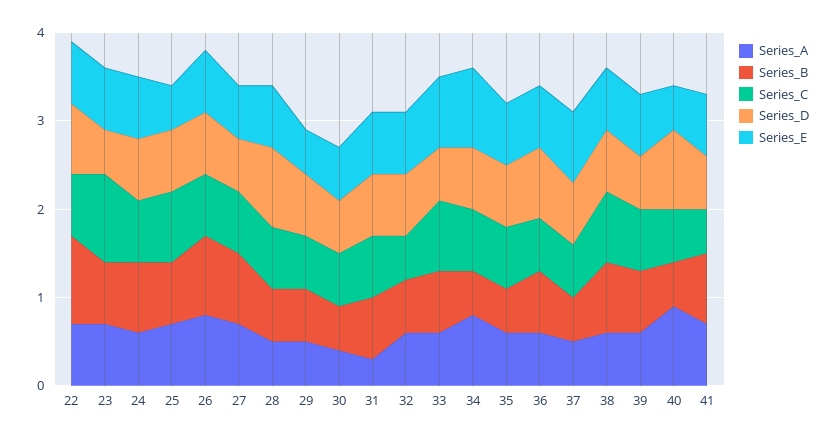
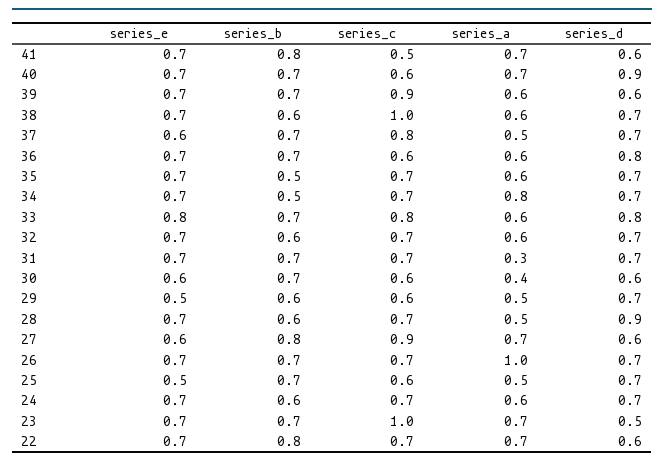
  {
    "Series_A": {
      "22": 0.7,
      "23": 0.7,
      "24": 0.6,
-     "25": 0.7,
+     "25": 0.5,
-     "26": 0.8,
+     "26": 1,
      "27": 0.7,
      "28": 0.5,
      "29": 0.5,
      "30": 0.4,
      "31": 0.3,
      "32": 0.6,
      "33": 0.6,
      "34": 0.8,
      "35": 0.6,
      "36": 0.6,
      "37": 0.5,
      "38": 0.6,
      "39": 0.6,
-     "40": 0.9,
+     "40": 0.7,
      "41": 0.7
    },
    "Series_B": {
-     "22": 1,
+     "22": 0.8,
      "23": 0.7,
-     "24": 0.8,
+     "24": 0.6,
      "25": 0.7,
-     "26": 0.9,
+     "26": 0.7,
      "27": 0.8,
      "28": 0.6,
      "29": 0.6,
-     "30": 0.5,
+     "30": 0.7,
      "31": 0.7,
      "32": 0.6,
      "33": 0.7,
      "34": 0.5,
      "35": 0.5,
      "36": 0.7,
-     "37": 0.5,
+     "37": 0.7,
-     "38": 0.8,
+     "38": 0.6,
      "39": 0.7,
-     "40": 0.5,
+     "40": 0.7,
      "41": 0.8
    },
    "Series_C": {
      "22": 0.7,
      "23": 1,
      "24": 0.7,
-     "25": 0.8,
+     "25": 0.6,
      "26": 0.7,
-     "27": 0.7,
+     "27": 0.9,
      "28": 0.7,
      "29": 0.6,
      "30": 0.6,
      "31": 0.7,
-     "32": 0.5,
+     "32": 0.7,
      "33": 0.8,
      "34": 0.7,
      "35": 0.7,
      "36": 0.6,
-     "37": 0.6,
+     "37": 0.8,
-     "38": 0.8,
+     "38": 1,
-     "39": 0.7,
+     "39": 0.9,
      "40": 0.6,
      "41": 0.5
    },
    "Series_D": {
-     "22": 0.8,
+     "22": 0.6,
      "23": 0.5,
      "24": 0.7,
      "25": 0.7,
      "26": 0.7,
      "27": 0.6,
      "28": 0.9,
      "29": 0.7,
      "30": 0.6,
      "31": 0.7,
      "32": 0.7,
-     "33": 0.6,
+     "33": 0.8,
      "34": 0.7,
      "35": 0.7,
      "36": 0.8,
      "37": 0.7,
      "38": 0.7,
      "39": 0.6,
      "40": 0.9,
      "41": 0.6
    },
    "Series_E": {
      "22": 0.7,
      "23": 0.7,
      "24": 0.7,
      "25": 0.5,
      "26": 0.7,
      "27": 0.6,
      "28": 0.7,
      "29": 0.5,
      "30": 0.6,
      "31": 0.7,
      "32": 0.7,
      "33": 0.8,
-     "34": 0.9,
+     "34": 0.7,
      "35": 0.7,
      "36": 0.7,
-     "37": 0.8,
+     "37": 0.6,
      "38": 0.7,
      "39": 0.7,
-     "40": 0.5,
+     "40": 0.7,
      "41": 0.7
    }
  }

